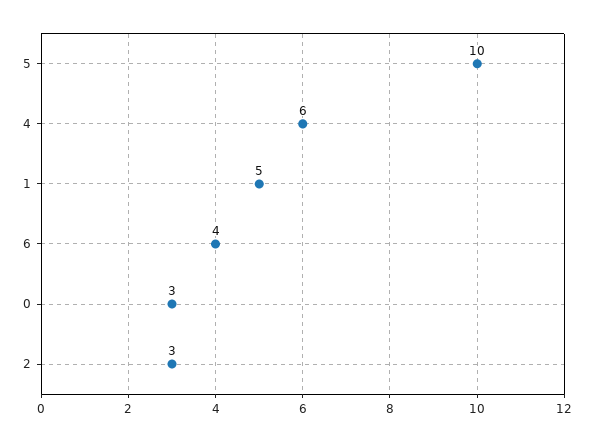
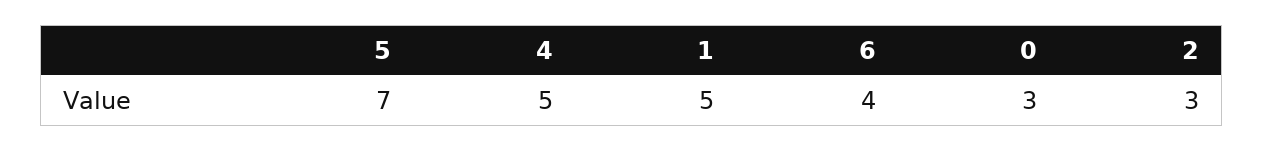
  {
-   "5": 10,
+   "5": 7,
-   "4": 6,
+   "4": 5,
    "1": 5,
    "6": 4,
    "0": 3,
    "2": 3
  }

